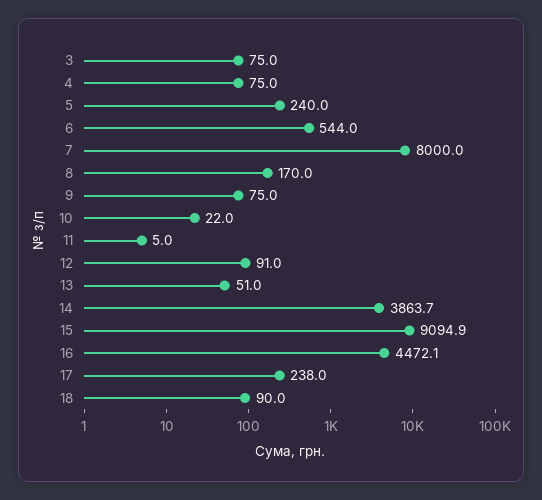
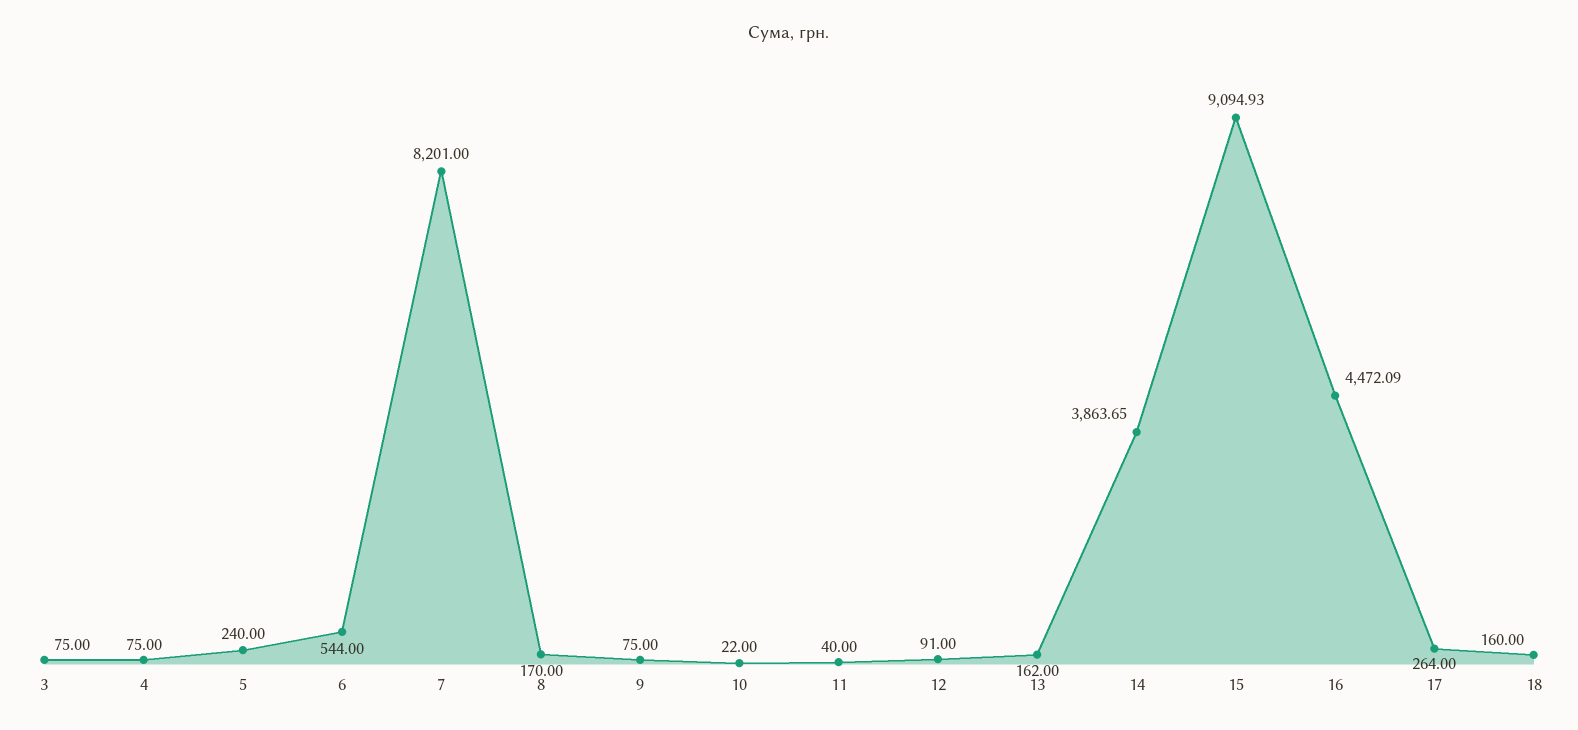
  {
    "3": 75,
    "4": 75,
    "5": 240,
    "6": 544,
-   "7": 8000,
+   "7": 8201,
    "8": 170,
    "9": 75,
    "10": 22,
-   "11": 5,
+   "11": 40,
    "12": 91,
-   "13": 51,
+   "13": 162,
    "14": 3863.65,
    "15": 9094.93,
    "16": 4472.09,
-   "17": 238,
+   "17": 264,
-   "18": 90
+   "18": 160
  }

